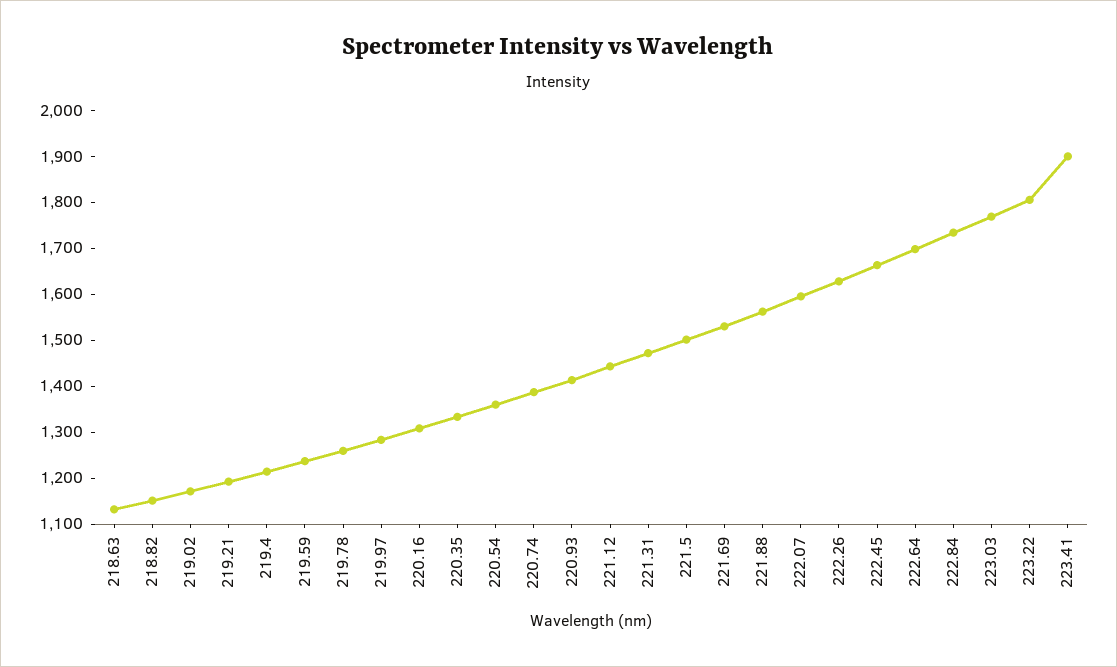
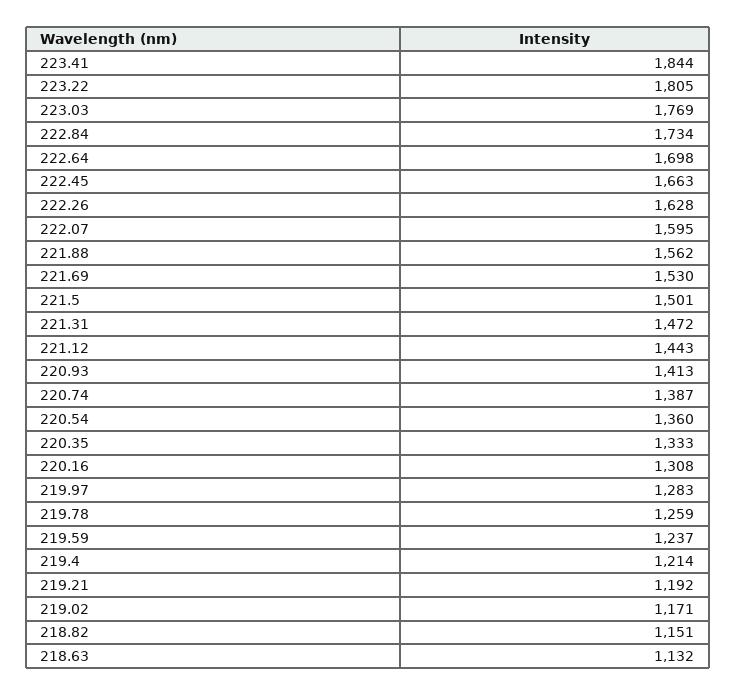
  {
    "218.63": 1132,
    "218.82": 1151,
    "219.02": 1171,
    "219.21": 1192,
    "219.4": 1214,
    "219.59": 1237,
    "219.78": 1259,
    "219.97": 1283,
    "220.16": 1308,
    "220.35": 1333,
    "220.54": 1360,
    "220.74": 1387,
    "220.93": 1413,
    "221.12": 1443,
    "221.31": 1472,
    "221.5": 1501,
    "221.69": 1530,
    "221.88": 1562,
    "222.07": 1595,
    "222.26": 1628,
    "222.45": 1663,
    "222.64": 1698,
    "222.84": 1734,
    "223.03": 1769,
    "223.22": 1805,
-   "223.41": 1900
+   "223.41": 1844
  }

